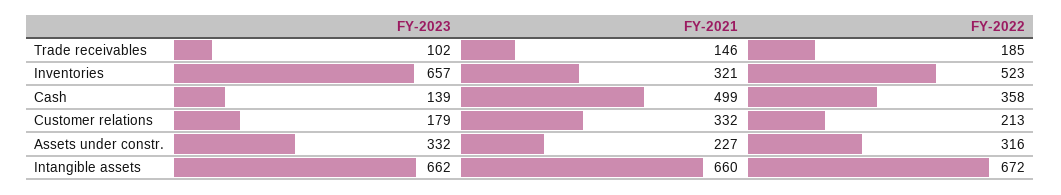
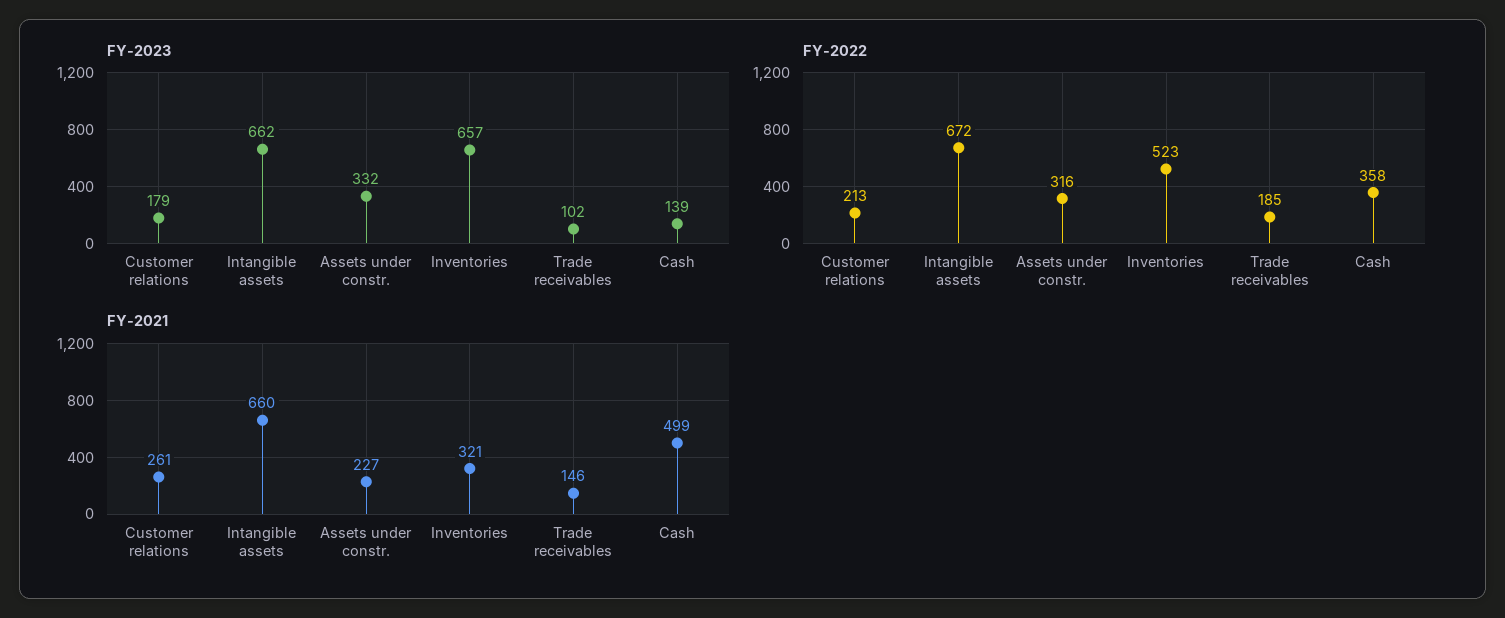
  {
    "FY-2023": {
      "Trade receivables": 102,
      "Inventories": 657,
      "Cash": 139,
      "Customer relations": 179,
      "Assets under constr.": 332,
      "Intangible assets": 662
    },
    "FY-2021": {
      "Trade receivables": 146,
      "Inventories": 321,
      "Cash": 499,
-     "Customer relations": 332,
+     "Customer relations": 261,
      "Assets under constr.": 227,
      "Intangible assets": 660
    },
    "FY-2022": {
      "Trade receivables": 185,
      "Inventories": 523,
      "Cash": 358,
      "Customer relations": 213,
      "Assets under constr.": 316,
      "Intangible assets": 672
    }
  }

